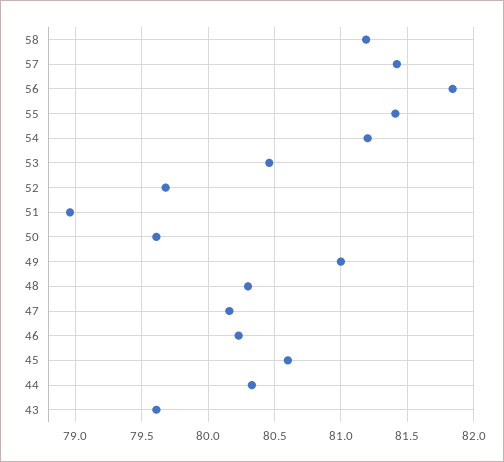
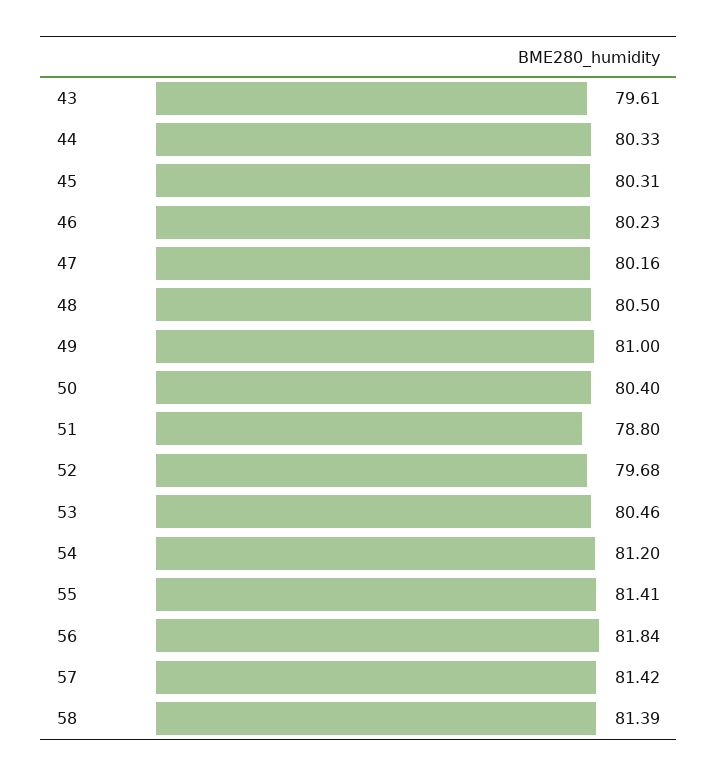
  {
-   "58": 81.2,
+   "58": 81.39,
    "57": 81.42,
    "56": 81.84,
    "55": 81.41,
    "54": 81.2,
    "53": 80.46,
    "52": 79.68,
-   "51": 78.95,
+   "51": 78.8,
-   "50": 79.6,
+   "50": 80.4,
    "49": 81,
-   "48": 80.3,
+   "48": 80.5,
    "47": 80.16,
    "46": 80.23,
-   "45": 80.6,
+   "45": 80.31,
    "44": 80.33,
    "43": 79.61
  }

